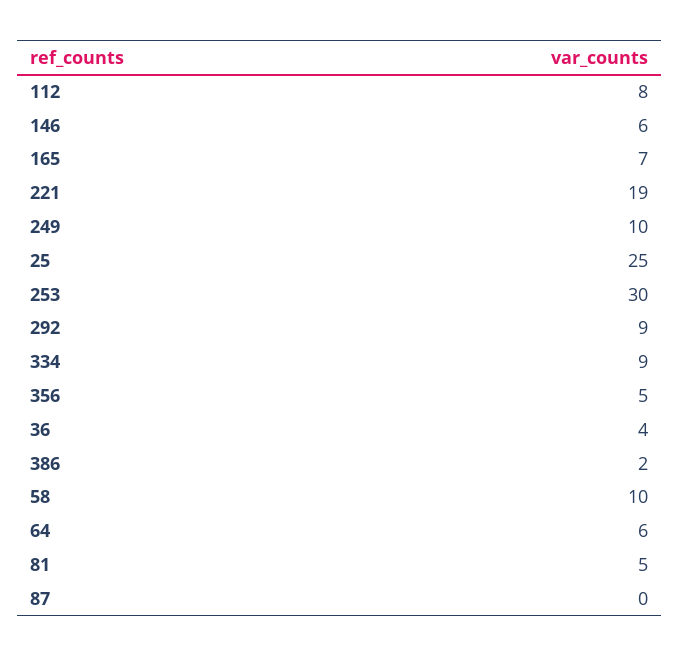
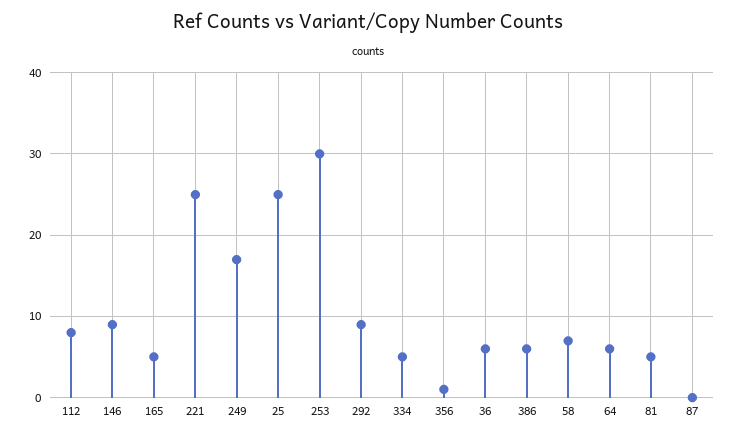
  {
    "112": 8,
-   "146": 6,
+   "146": 9,
-   "165": 7,
+   "165": 5,
-   "221": 19,
+   "221": 25,
-   "249": 10,
+   "249": 17,
    "25": 25,
    "253": 30,
    "292": 9,
-   "334": 9,
+   "334": 5,
-   "356": 5,
+   "356": 1,
-   "36": 4,
+   "36": 6,
-   "386": 2,
+   "386": 6,
-   "58": 10,
+   "58": 7,
    "64": 6,
    "81": 5,
    "87": 0
  }

